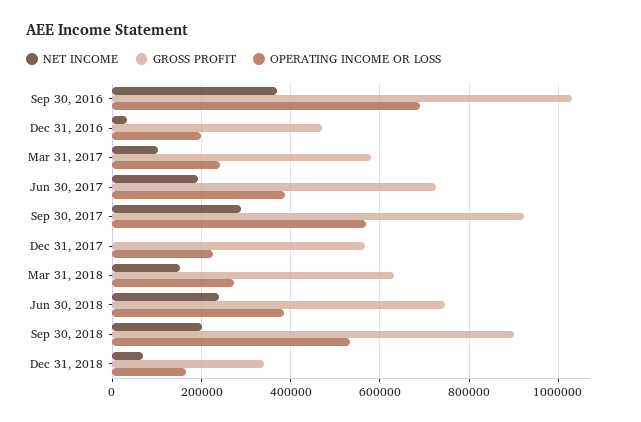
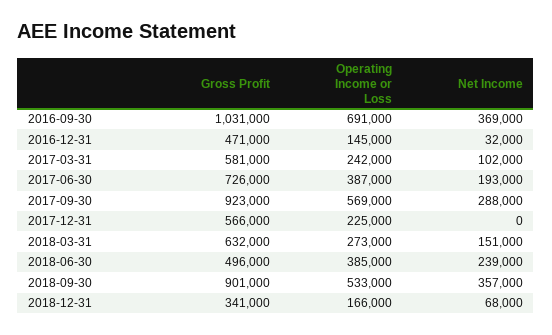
  {
    "NET INCOME": {
      "Sep 30, 2016": 369000,
      "Dec 31, 2016": 32000,
      "Mar 31, 2017": 102000,
      "Jun 30, 2017": 193000,
      "Sep 30, 2017": 288000,
      "Dec 31, 2017": 0,
      "Mar 31, 2018": 151000,
      "Jun 30, 2018": 239000,
-     "Sep 30, 2018": 200000,
+     "Sep 30, 2018": 357000,
      "Dec 31, 2018": 68000
    },
    "GROSS PROFIT": {
      "Sep 30, 2016": 1031000,
      "Dec 31, 2016": 471000,
      "Mar 31, 2017": 581000,
      "Jun 30, 2017": 726000,
      "Sep 30, 2017": 923000,
      "Dec 31, 2017": 566000,
      "Mar 31, 2018": 632000,
-     "Jun 30, 2018": 740000,
+     "Jun 30, 2018": 496000,
      "Sep 30, 2018": 901000,
      "Dec 31, 2018": 341000
    },
    "OPERATING INCOME OR LOSS": {
      "Sep 30, 2016": 691000,
-     "Dec 31, 2016": 200000,
+     "Dec 31, 2016": 145000,
      "Mar 31, 2017": 242000,
      "Jun 30, 2017": 387000,
      "Sep 30, 2017": 569000,
      "Dec 31, 2017": 225000,
      "Mar 31, 2018": 273000,
      "Jun 30, 2018": 385000,
      "Sep 30, 2018": 533000,
      "Dec 31, 2018": 166000
    }
  }

